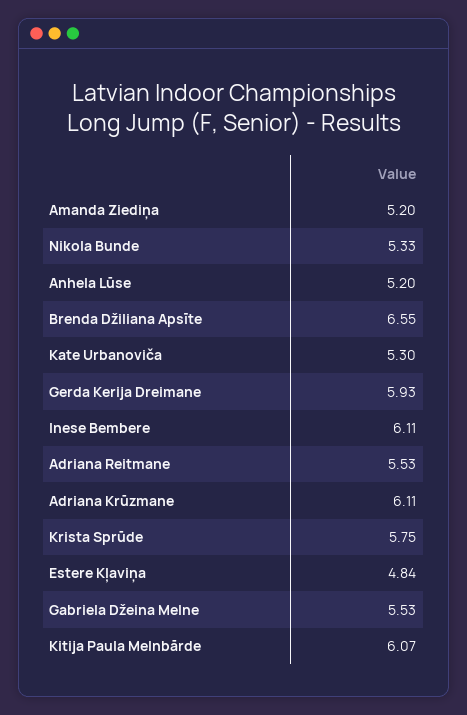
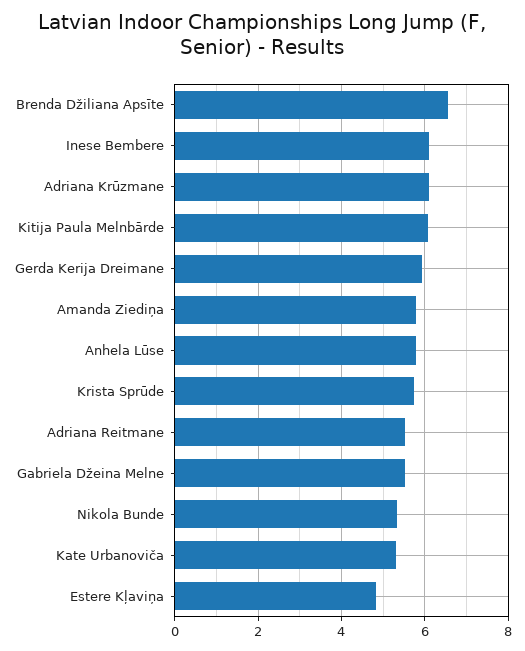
  {
-   "Amanda Ziediņa": 5.2,
+   "Amanda Ziediņa": 5.8,
    "Nikola Bunde": 5.33,
-   "Anhela Lūse": 5.2,
+   "Anhela Lūse": 5.8,
    "Brenda Džiliana Apsīte": 6.55,
    "Kate Urbanoviča": 5.3,
    "Gerda Kerija Dreimane": 5.93,
    "Inese Bembere": 6.11,
    "Adriana Reitmane": 5.53,
    "Adriana Krūzmane": 6.11,
    "Krista Sprūde": 5.75,
    "Estere Kļaviņa": 4.84,
    "Gabriela Džeina Melne": 5.53,
    "Kitija Paula Melnbārde": 6.07
  }

